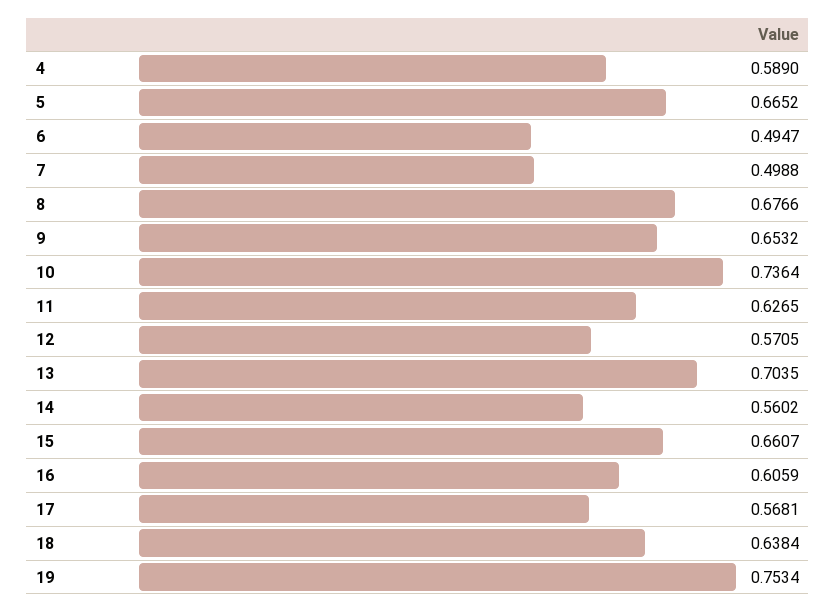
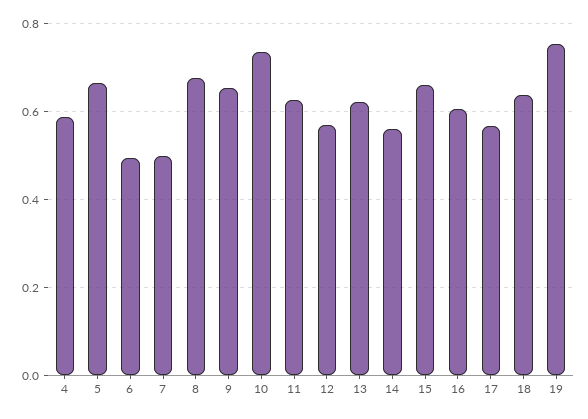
  {
    "4": 0.589,
    "5": 0.6652,
    "6": 0.4947,
    "7": 0.4988,
    "8": 0.6766,
    "9": 0.6532,
    "10": 0.7364,
    "11": 0.6265,
    "12": 0.5705,
-   "13": 0.7035,
+   "13": 0.62,
    "14": 0.5602,
    "15": 0.6607,
    "16": 0.6059,
    "17": 0.5681,
    "18": 0.6384,
    "19": 0.7534
  }

